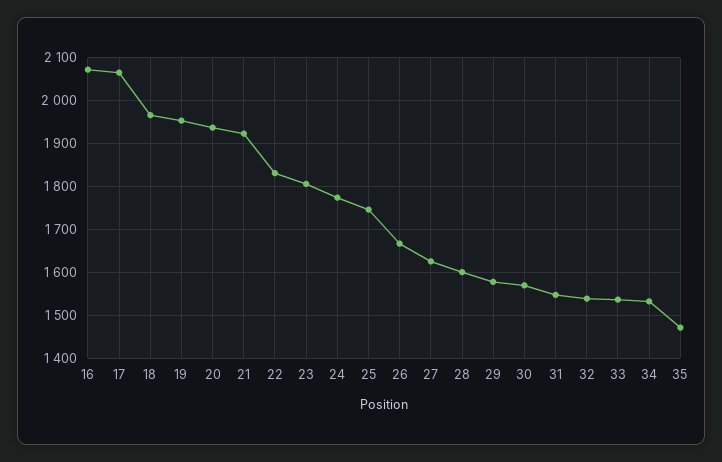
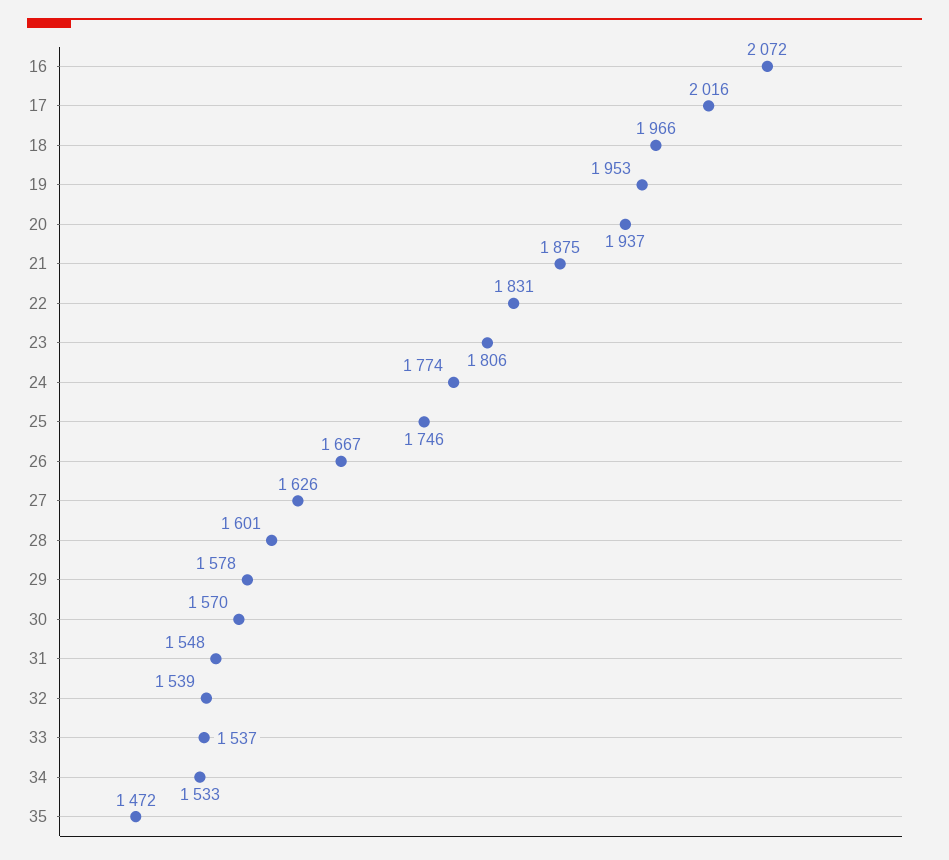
  {
    "16": 2072,
-   "17": 2060,
+   "17": 2016,
    "18": 1966,
    "19": 1953,
    "20": 1937,
-   "21": 1920,
+   "21": 1875,
    "22": 1831,
    "23": 1806,
    "24": 1774,
    "25": 1746,
    "26": 1667,
    "27": 1626,
    "28": 1601,
    "29": 1578,
    "30": 1570,
    "31": 1548,
    "32": 1539,
    "33": 1537,
    "34": 1533,
    "35": 1472
  }

